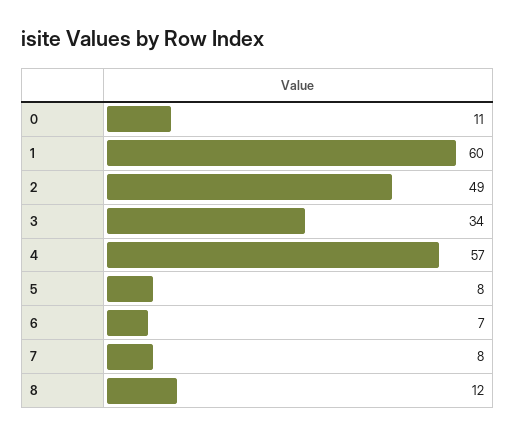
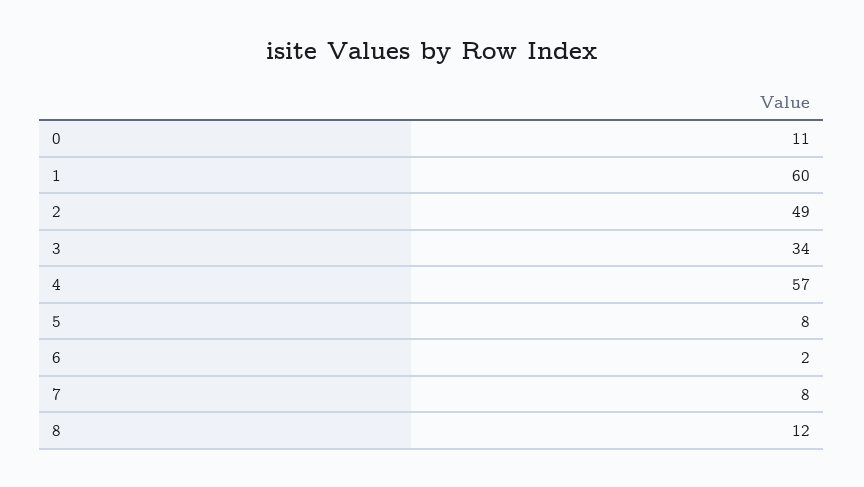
  {
    "0": 11,
    "1": 60,
    "2": 49,
    "3": 34,
    "4": 57,
    "5": 8,
-   "6": 7,
+   "6": 2,
    "7": 8,
    "8": 12
  }

